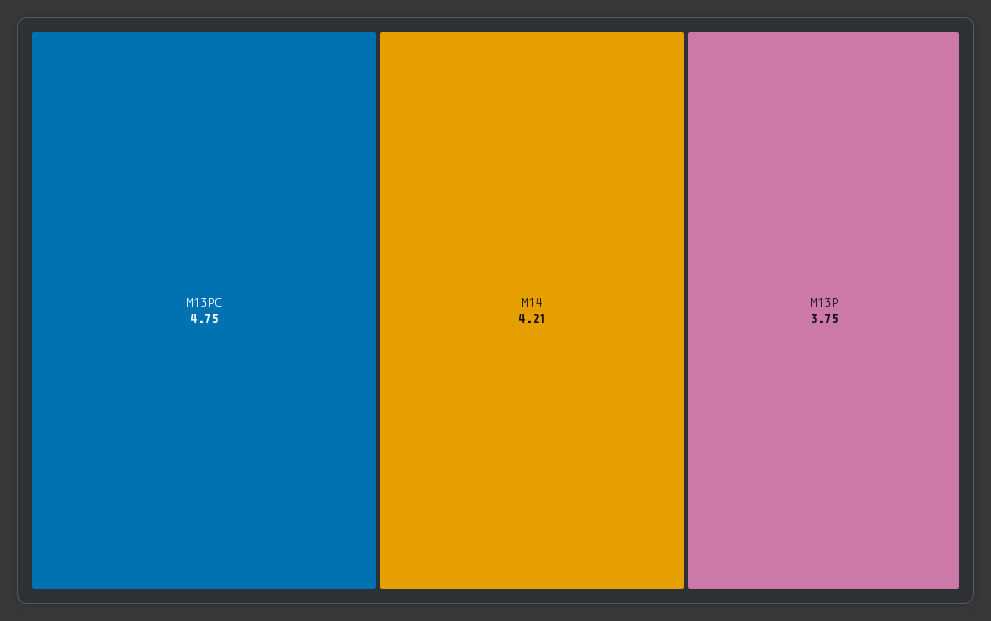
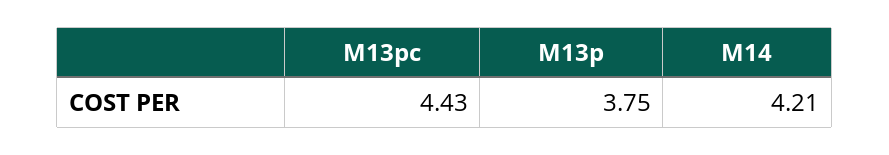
  {
-   "M13PC": 4.75,
+   "M13PC": 4.43,
    "M14": 4.21,
    "M13P": 3.75
  }

